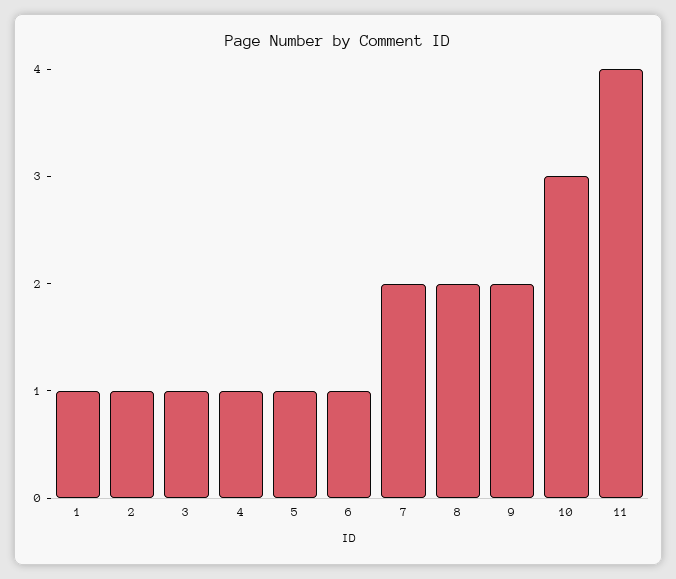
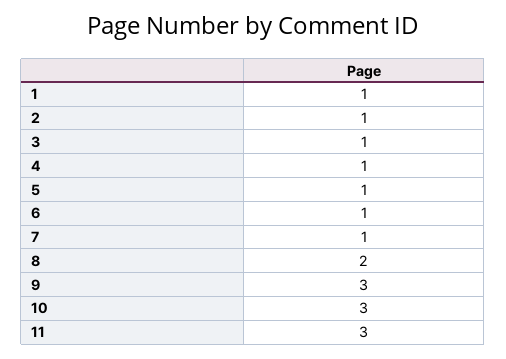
  {
    "1": 1,
    "2": 1,
    "3": 1,
    "4": 1,
    "5": 1,
    "6": 1,
-   "7": 2,
+   "7": 1,
    "8": 2,
-   "9": 2,
+   "9": 3,
    "10": 3,
-   "11": 4
+   "11": 3
  }

